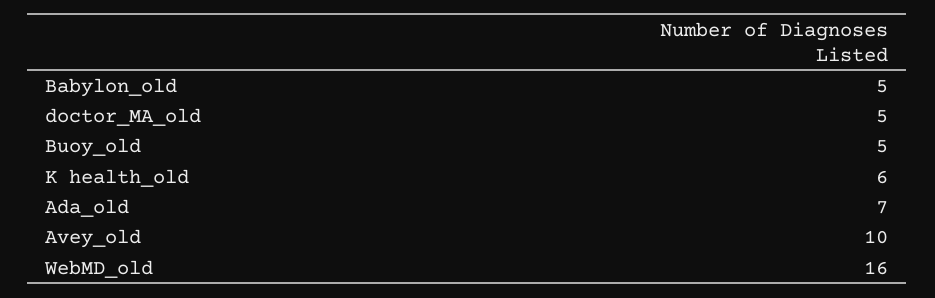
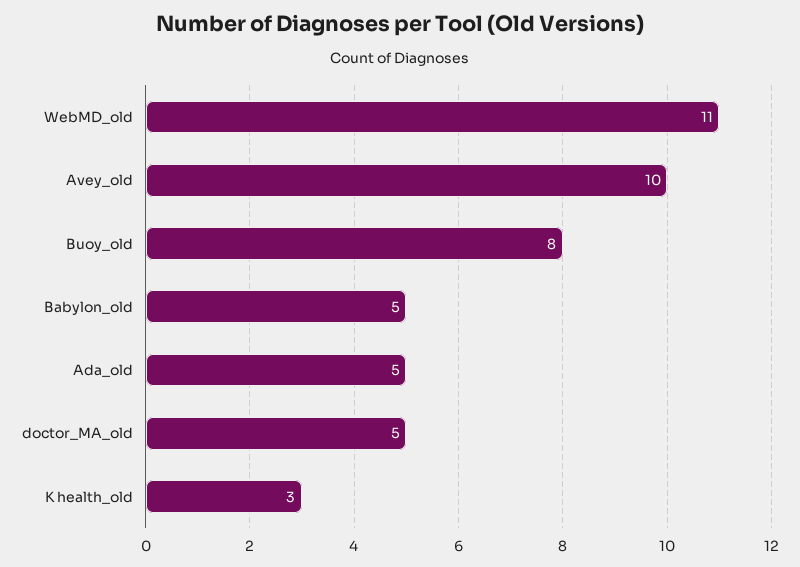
  {
    "Babylon_old": 5,
    "doctor_MA_old": 5,
-   "Buoy_old": 5,
+   "Buoy_old": 8,
-   "K health_old": 6,
+   "K health_old": 3,
-   "Ada_old": 7,
+   "Ada_old": 5,
    "Avey_old": 10,
-   "WebMD_old": 16
+   "WebMD_old": 11
  }

